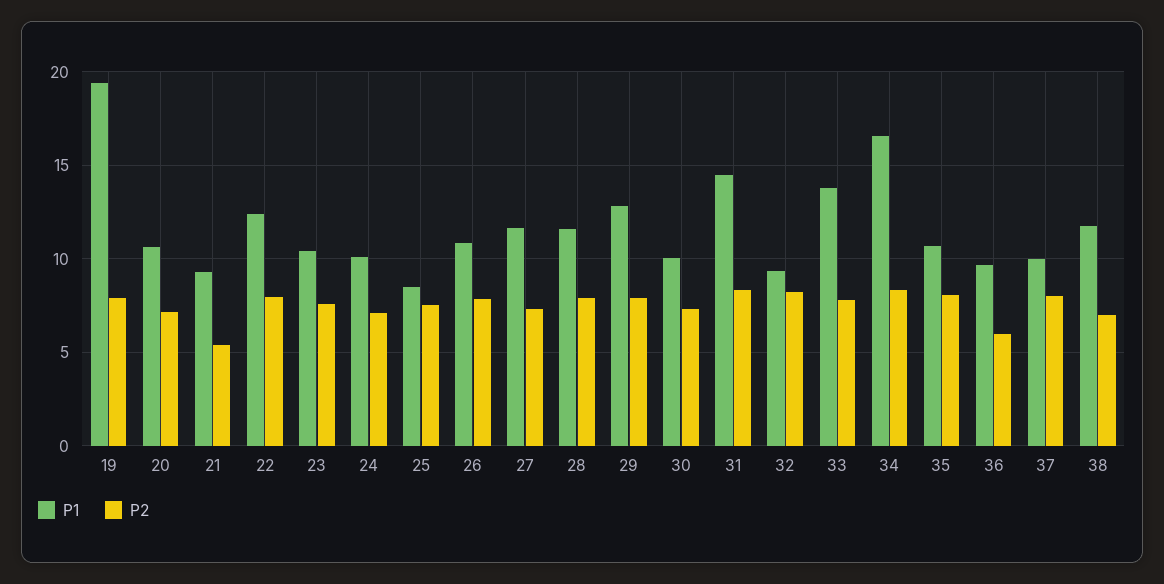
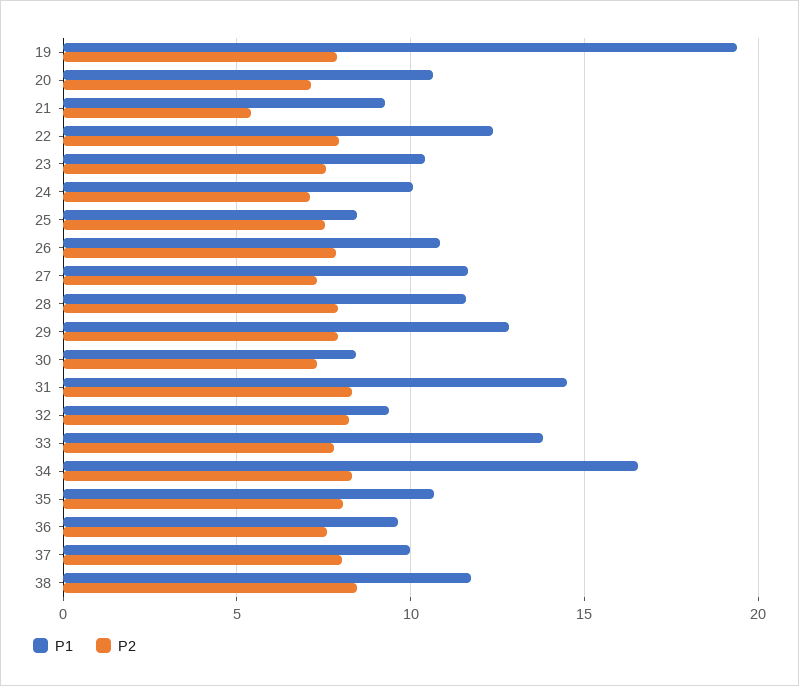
  {
    "P1": {
      "19": 19.5,
      "20": 10.5,
      "21": 9.5,
      "22": 12.5,
      "23": 10.5,
      "24": 10,
      "25": 8.5,
      "26": 11,
      "27": 11.5,
      "28": 11.5,
      "29": 13,
-     "30": 10,
+     "30": 8.5,
      "31": 14.5,
      "32": 9.5,
      "33": 14,
      "34": 16.5,
      "35": 10.5,
      "36": 9.5,
      "37": 10,
      "38": 12
    },
    "P2": {
      "19": 8,
      "20": 7,
      "21": 5.5,
      "22": 8,
      "23": 7.5,
      "24": 7,
      "25": 7.5,
      "26": 8,
      "27": 7.5,
      "28": 8,
      "29": 8,
      "30": 7.5,
      "31": 8.5,
      "32": 8,
      "33": 8,
      "34": 8.5,
      "35": 8,
-     "36": 6,
+     "36": 7.5,
      "37": 8,
-     "38": 7
+     "38": 8.5
    }
  }

